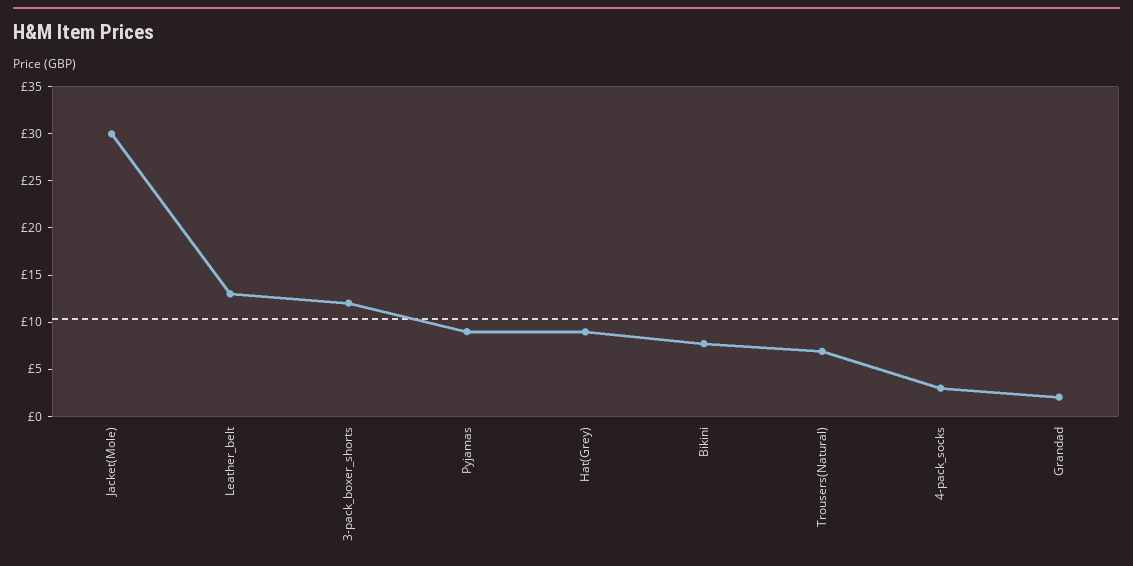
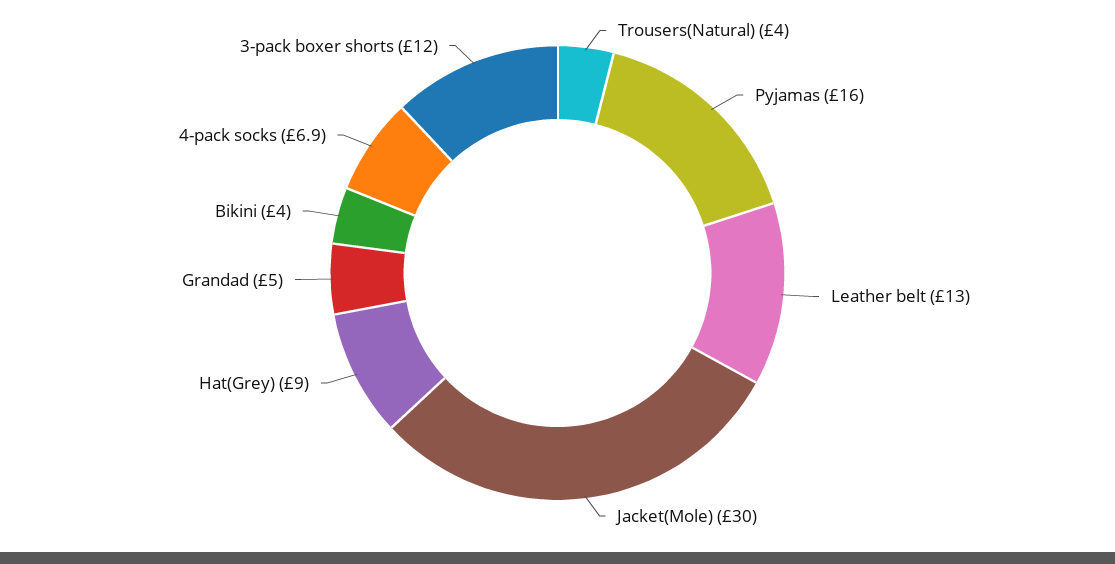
  {
    "Jacket(Mole)": 30,
    "Leather_belt": 13,
    "3-pack_boxer_shorts": 12,
-   "Pyjamas": 9,
+   "Pyjamas": 16,
    "Hat(Grey)": 9,
-   "Bikini": 8,
+   "Bikini": 4,
-   "Trousers(Natural)": 7,
+   "Trousers(Natural)": 4,
-   "4-pack_socks": 3,
+   "4-pack_socks": 6.9,
-   "Grandad": 2
+   "Grandad": 5
  }

